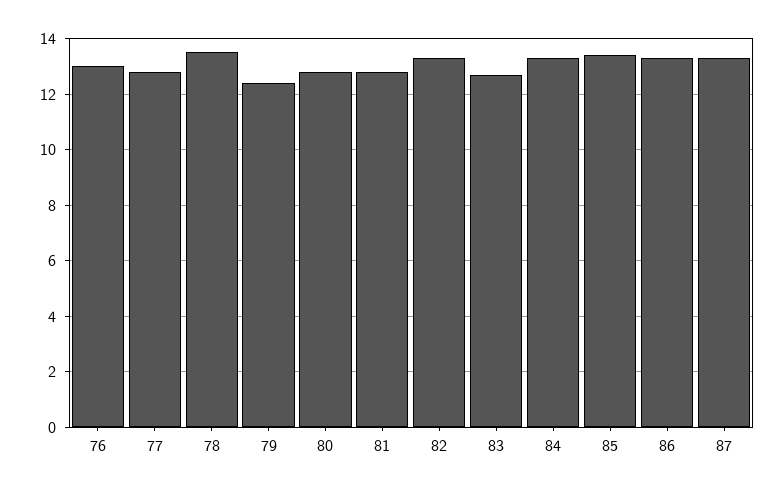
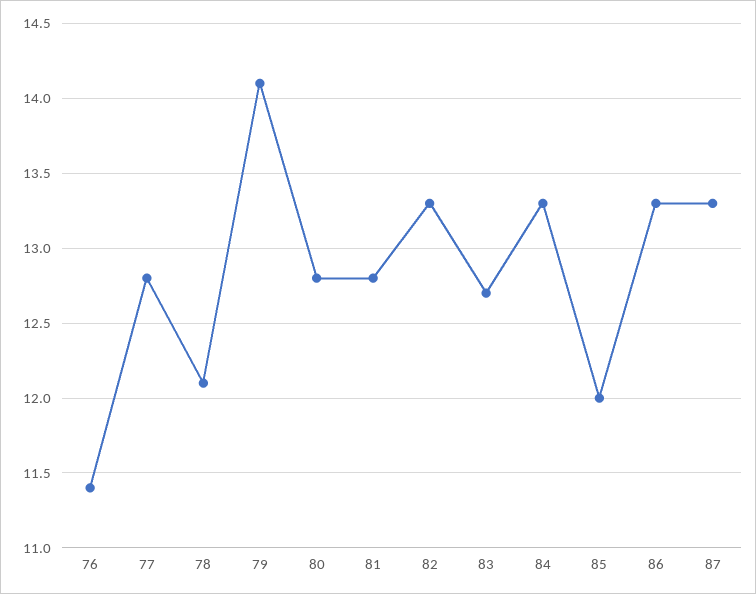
  {
-   "76": 13,
+   "76": 11.4,
    "77": 12.8,
-   "78": 13.5,
+   "78": 12.1,
-   "79": 12.5,
+   "79": 14.1,
    "80": 12.8,
    "81": 12.8,
    "82": 13.3,
    "83": 12.7,
    "84": 13.3,
-   "85": 13.5,
+   "85": 12,
    "86": 13.3,
    "87": 13.3
  }

